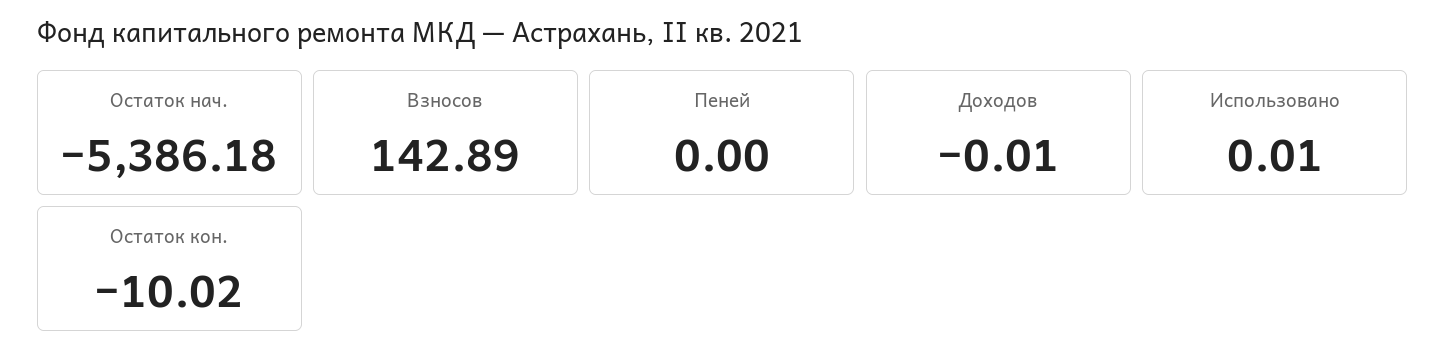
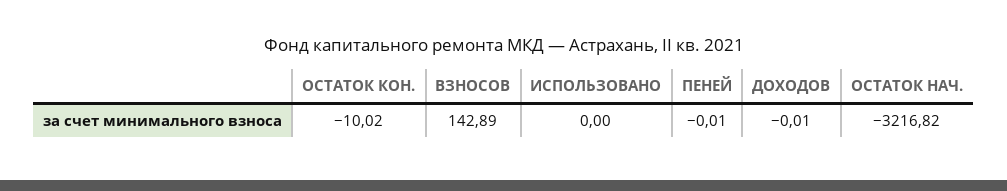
  {
-   "Остаток нач.": -5386.18,
+   "Остаток нач.": -3216.82,
    "Взносов": 142.89,
-   "Пеней": 0,
+   "Пеней": -0.01,
    "Доходов": -0.01,
-   "Использовано": 0.01,
+   "Использовано": 0,
    "Остаток кон.": -10.02
  }

